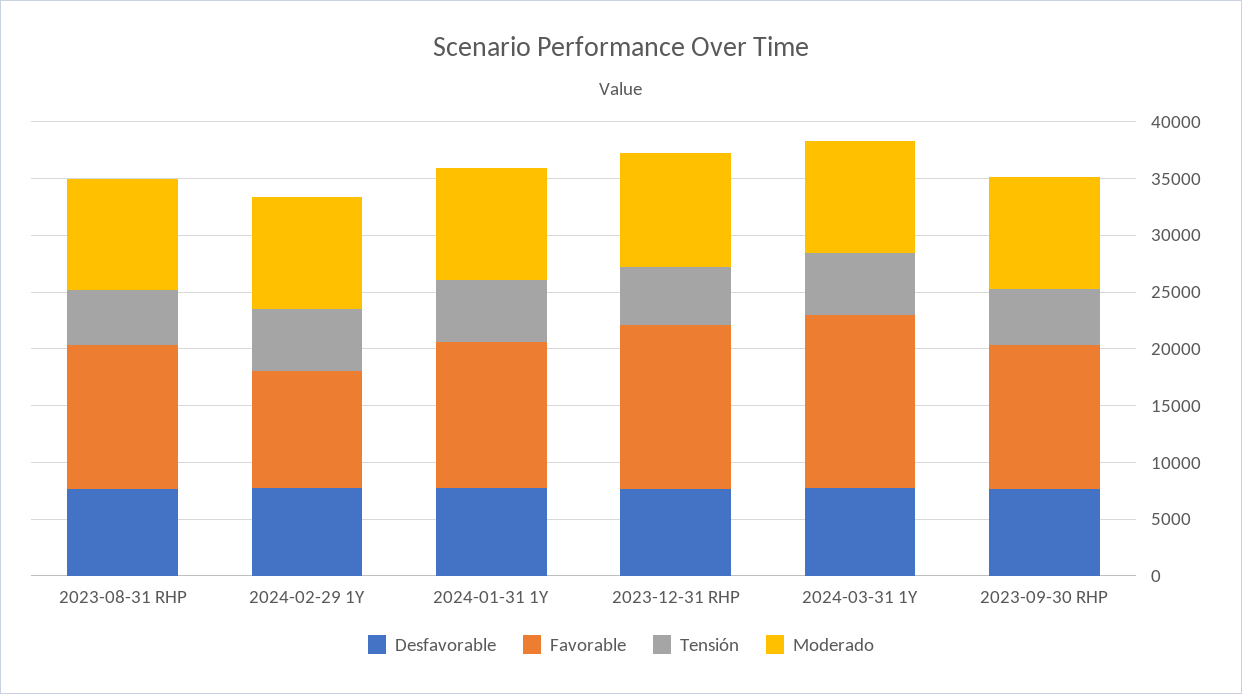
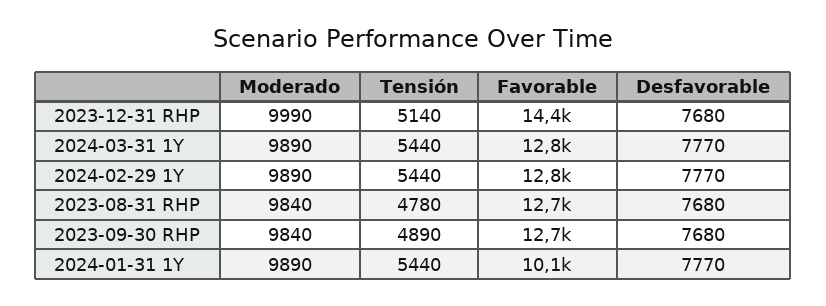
  {
    "Desfavorable": {
      "2023-08-31 RHP": 7680,
      "2024-02-29 1Y": 7770,
      "2024-01-31 1Y": 7770,
      "2023-12-31 RHP": 7680,
      "2024-03-31 1Y": 7770,
      "2023-09-30 RHP": 7680
    },
    "Favorable": {
      "2023-08-31 RHP": 12700,
-     "2024-02-29 1Y": 10000,
+     "2024-02-29 1Y": 12800,
-     "2024-01-31 1Y": 13000,
+     "2024-01-31 1Y": 10100,
      "2023-12-31 RHP": 14400,
-     "2024-03-31 1Y": 15000,
+     "2024-03-31 1Y": 12800,
      "2023-09-30 RHP": 12700
    },
    "Tensión": {
      "2023-08-31 RHP": 4780,
      "2024-02-29 1Y": 5440,
      "2024-01-31 1Y": 5440,
      "2023-12-31 RHP": 5140,
      "2024-03-31 1Y": 5440,
      "2023-09-30 RHP": 4890
    },
    "Moderado": {
      "2023-08-31 RHP": 9840,
      "2024-02-29 1Y": 9890,
      "2024-01-31 1Y": 9890,
      "2023-12-31 RHP": 9990,
      "2024-03-31 1Y": 9890,
      "2023-09-30 RHP": 9840
    }
  }

